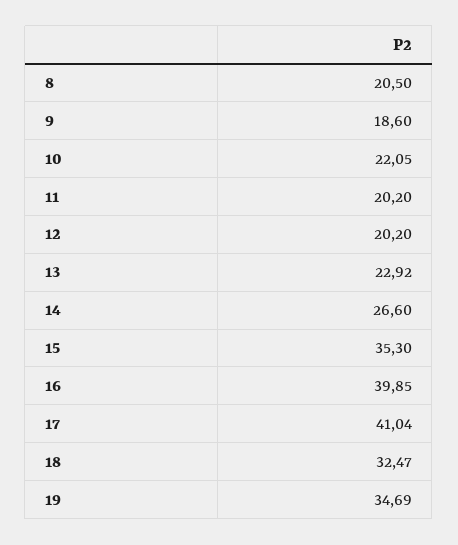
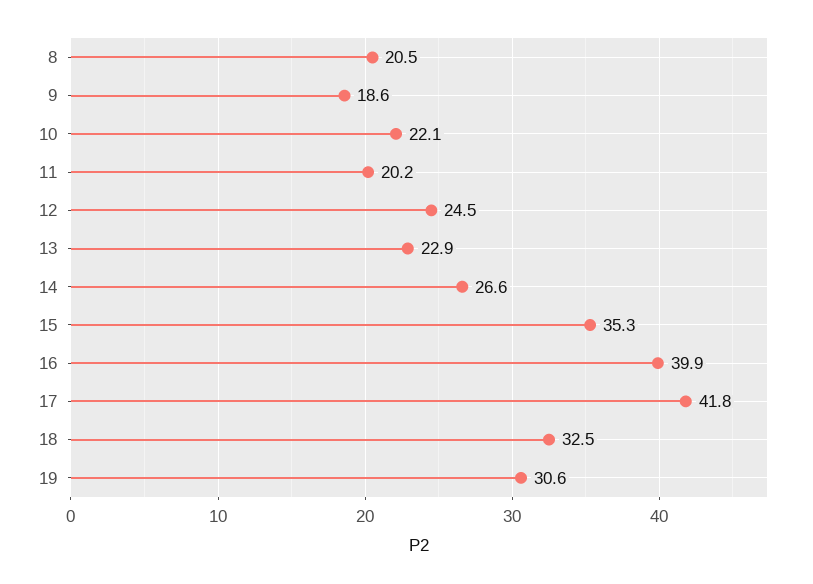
  {
    "8": 20.5,
    "9": 18.6,
    "10": 22.05,
    "11": 20.2,
-   "12": 20.2,
+   "12": 24.5,
    "13": 22.92,
    "14": 26.6,
    "15": 35.3,
    "16": 39.85,
-   "17": 41.04,
+   "17": 41.8,
    "18": 32.47,
-   "19": 34.69
+   "19": 30.6
  }

